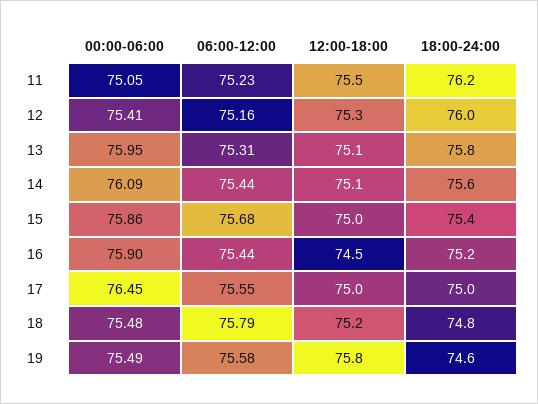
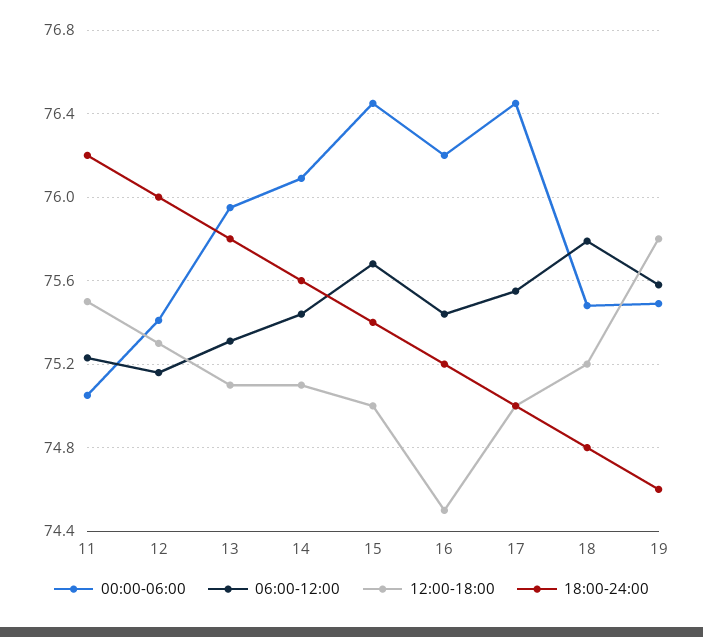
  {
    "00:00-06:00": {
      "11": 75.05,
      "12": 75.41,
      "13": 75.95,
      "14": 76.09,
-     "15": 75.86,
+     "15": 76.45,
-     "16": 75.9,
+     "16": 76.2,
      "17": 76.45,
      "18": 75.48,
      "19": 75.49
    },
    "06:00-12:00": {
      "11": 75.23,
      "12": 75.16,
      "13": 75.31,
      "14": 75.44,
      "15": 75.68,
      "16": 75.44,
      "17": 75.55,
      "18": 75.79,
      "19": 75.58
    },
    "12:00-18:00": {
      "11": 75.5,
      "12": 75.3,
      "13": 75.1,
      "14": 75.1,
      "15": 75,
      "16": 74.5,
      "17": 75,
      "18": 75.2,
      "19": 75.8
    },
    "18:00-24:00": {
      "11": 76.2,
      "12": 76,
      "13": 75.8,
      "14": 75.6,
      "15": 75.4,
      "16": 75.2,
      "17": 75,
      "18": 74.8,
      "19": 74.6
    }
  }

